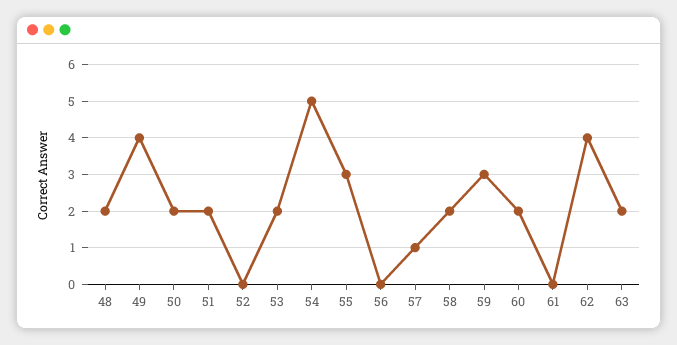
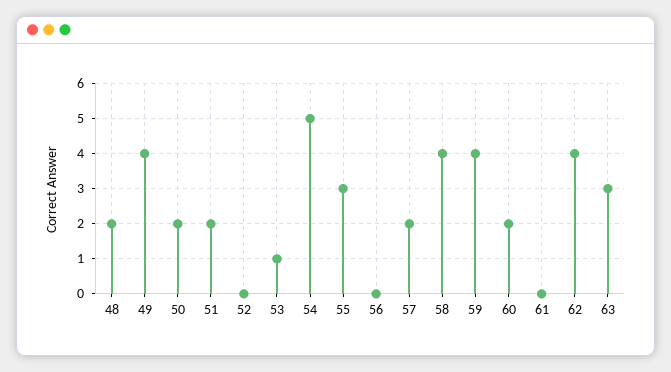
  {
    "48": 2,
    "49": 4,
    "50": 2,
    "51": 2,
    "52": 0,
-   "53": 2,
+   "53": 1,
    "54": 5,
    "55": 3,
    "56": 0,
-   "57": 1,
+   "57": 2,
-   "58": 2,
+   "58": 4,
-   "59": 3,
+   "59": 4,
    "60": 2,
    "61": 0,
    "62": 4,
-   "63": 2
+   "63": 3
  }

